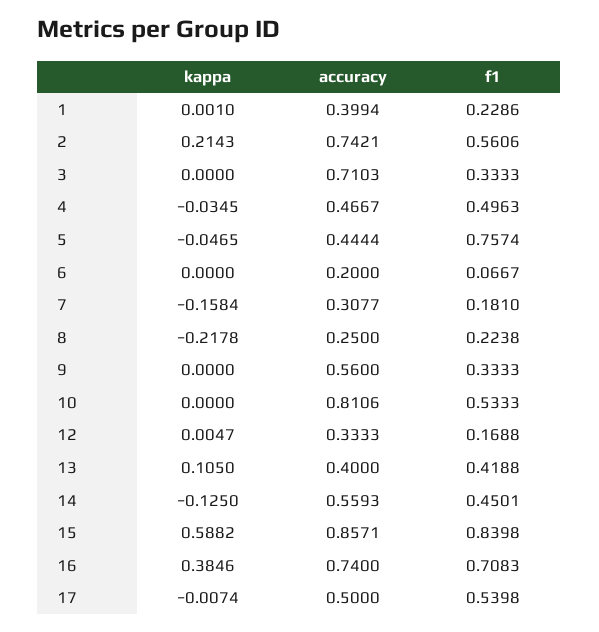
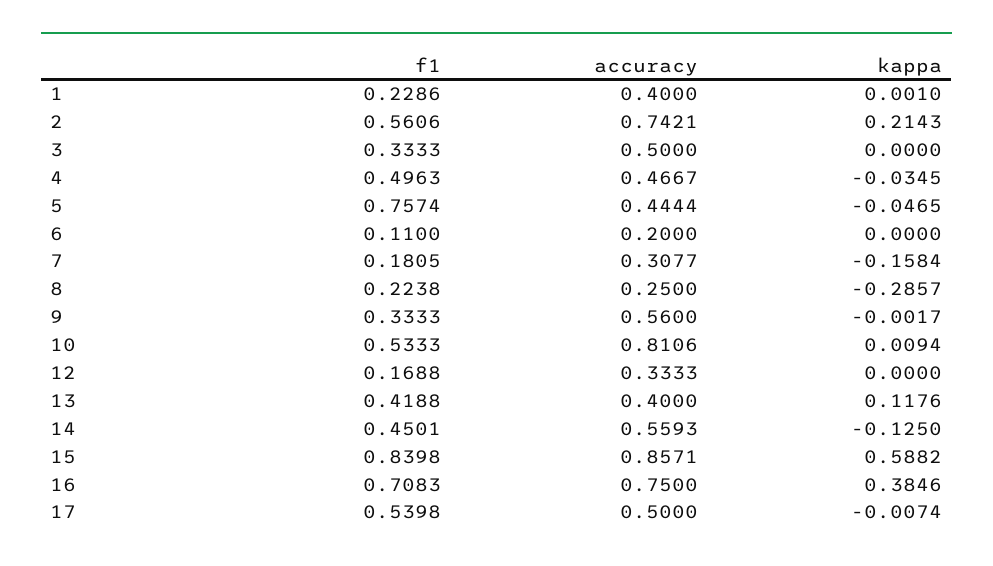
  {
    "kappa": {
      "1": 0.001,
      "2": 0.2143,
      "3": 0,
      "4": -0.0345,
      "5": -0.0465,
      "6": 0,
      "7": -0.1584,
-     "8": -0.2178,
+     "8": -0.2857,
-     "9": 0,
+     "9": -0.0017,
-     "10": 0,
+     "10": 0.0094,
-     "12": 0.0047,
+     "12": 0,
-     "13": 0.105,
+     "13": 0.1176,
      "14": -0.125,
      "15": 0.5882,
      "16": 0.3846,
      "17": -0.0074
    },
    "accuracy": {
-     "1": 0.3994,
+     "1": 0.4,
      "2": 0.7421,
-     "3": 0.7103,
+     "3": 0.5,
      "4": 0.4667,
      "5": 0.4444,
      "6": 0.2,
      "7": 0.3077,
      "8": 0.25,
      "9": 0.56,
      "10": 0.8106,
      "12": 0.3333,
      "13": 0.4,
      "14": 0.5593,
      "15": 0.8571,
-     "16": 0.74,
+     "16": 0.75,
      "17": 0.5
    },
    "f1": {
      "1": 0.2286,
      "2": 0.5606,
      "3": 0.3333,
      "4": 0.4963,
      "5": 0.7574,
-     "6": 0.0667,
+     "6": 0.11,
-     "7": 0.181,
+     "7": 0.1805,
      "8": 0.2238,
      "9": 0.3333,
      "10": 0.5333,
      "12": 0.1688,
      "13": 0.4188,
      "14": 0.4501,
      "15": 0.8398,
      "16": 0.7083,
      "17": 0.5398
    }
  }

